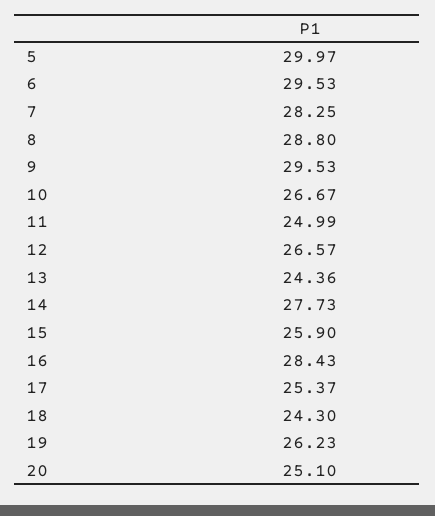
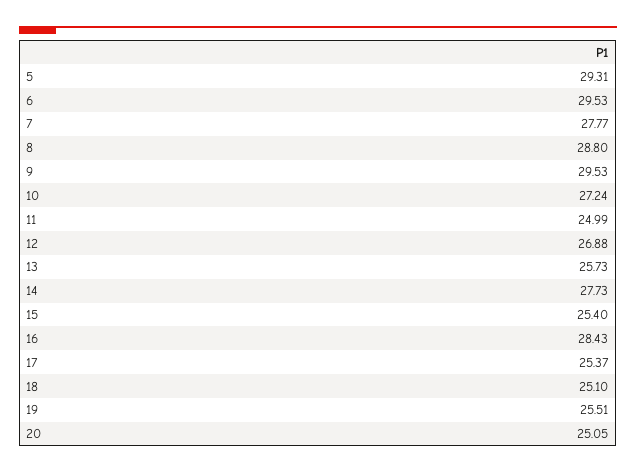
  {
-   "5": 29.97,
+   "5": 29.31,
    "6": 29.53,
-   "7": 28.25,
+   "7": 27.77,
    "8": 28.8,
    "9": 29.53,
-   "10": 26.67,
+   "10": 27.24,
    "11": 24.99,
-   "12": 26.57,
+   "12": 26.88,
-   "13": 24.36,
+   "13": 25.73,
    "14": 27.73,
-   "15": 25.9,
+   "15": 25.4,
    "16": 28.43,
    "17": 25.37,
-   "18": 24.3,
+   "18": 25.1,
-   "19": 26.23,
+   "19": 25.51,
-   "20": 25.1
+   "20": 25.05
  }

